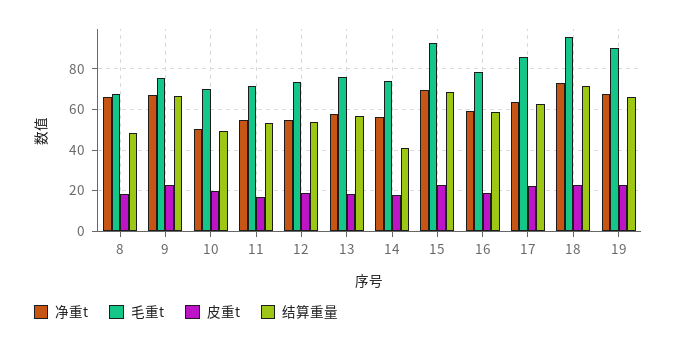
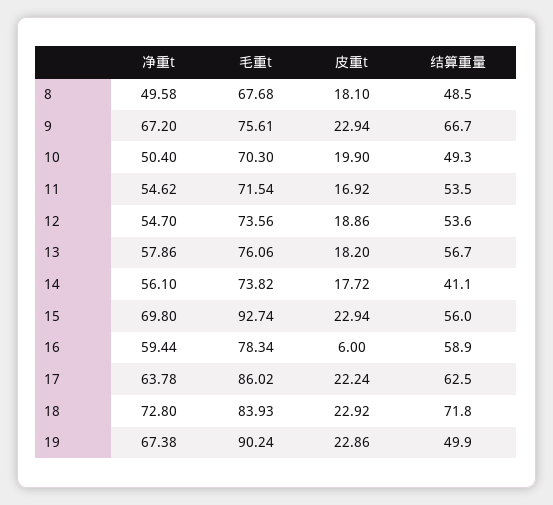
  {
    "净重t": {
-     "8": 65,
+     "8": 49.58,
      "9": 67.2,
      "10": 50.4,
      "11": 54.62,
      "12": 54.7,
      "13": 57.86,
      "14": 56.1,
      "15": 69.8,
      "16": 59.44,
      "17": 63.78,
      "18": 72.8,
      "19": 67.38
    },
    "毛重t": {
      "8": 67.68,
      "9": 75.61,
      "10": 70.3,
      "11": 71.54,
      "12": 73.56,
      "13": 76.06,
      "14": 73.82,
      "15": 92.74,
      "16": 78.34,
      "17": 86.02,
-     "18": 95,
+     "18": 83.93,
      "19": 90.24
    },
    "皮重t": {
      "8": 18.1,
      "9": 22.94,
      "10": 19.9,
      "11": 16.92,
      "12": 18.86,
      "13": 18.2,
      "14": 17.72,
      "15": 22.94,
-     "16": 20,
+     "16": 6,
      "17": 22.24,
      "18": 22.92,
      "19": 22.86
    },
    "结算重量": {
      "8": 48.5,
      "9": 66.7,
      "10": 49.3,
      "11": 53.5,
      "12": 53.6,
      "13": 56.7,
      "14": 41.1,
-     "15": 70,
+     "15": 56,
      "16": 58.9,
      "17": 62.5,
      "18": 71.8,
-     "19": 65
+     "19": 49.9
    }
  }

